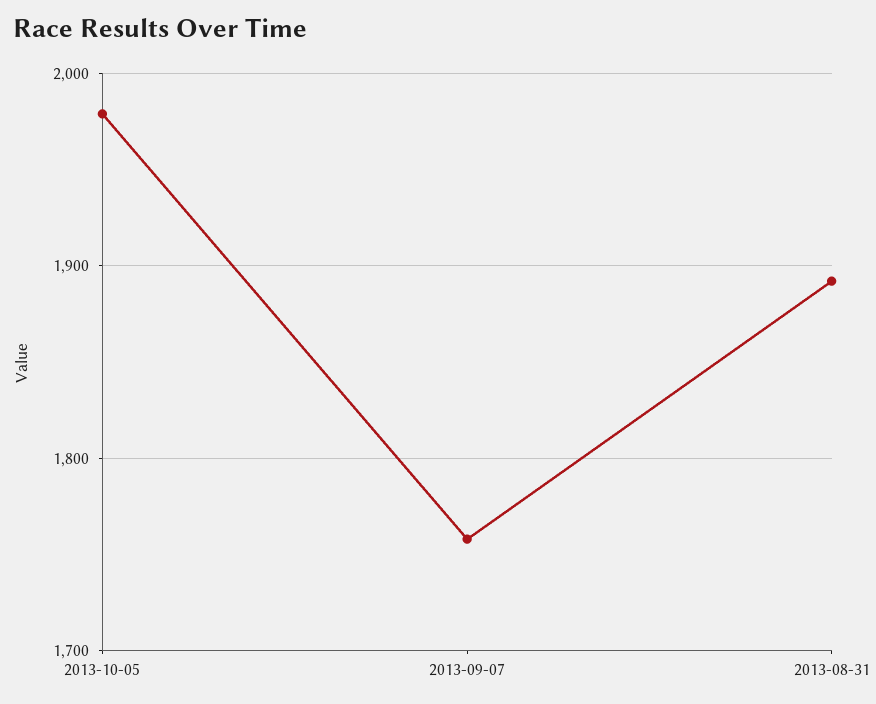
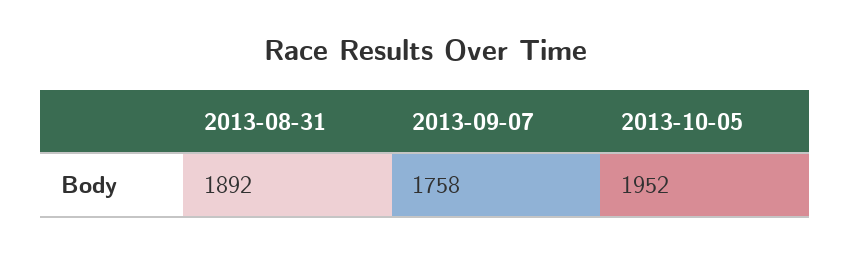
  {
-   "2013-10-05": 1980,
+   "2013-10-05": 1952,
    "2013-09-07": 1758,
    "2013-08-31": 1892
  }

